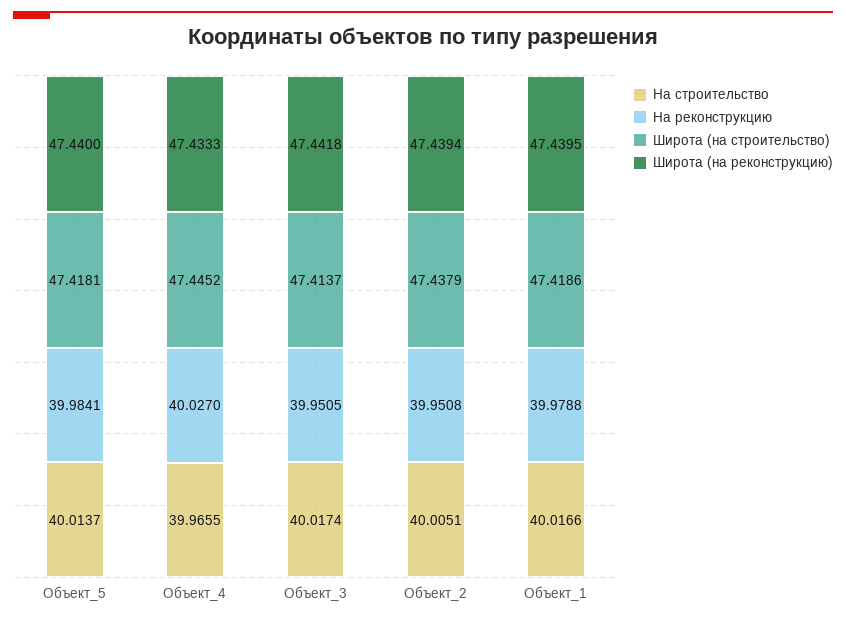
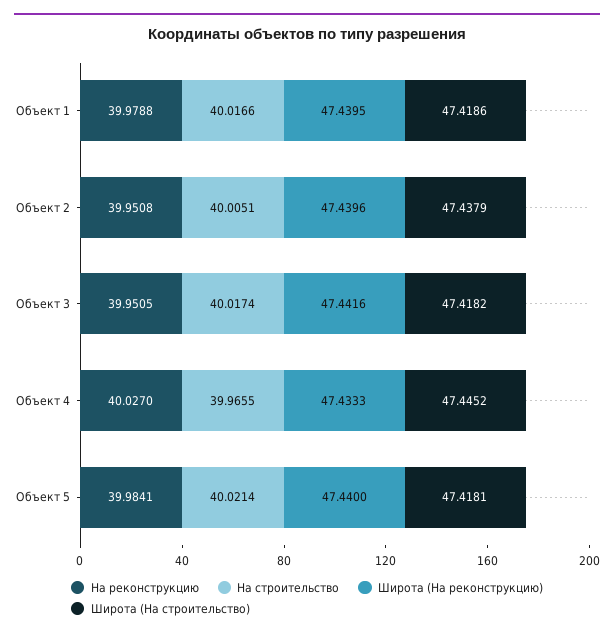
  {
    "На строительство": {
-     "Объект_5": 40.0137,
+     "Объект_5": 40.0214,
      "Объект_4": 39.9655,
      "Объект_3": 40.0174,
      "Объект_2": 40.0051,
      "Объект_1": 40.0166
    },
    "На реконструкцию": {
      "Объект_5": 39.9841,
      "Объект_4": 40.027,
      "Объект_3": 39.9505,
      "Объект_2": 39.9508,
      "Объект_1": 39.9788
    },
    "Широта (на строительство)": {
      "Объект_5": 47.4181,
      "Объект_4": 47.4452,
-     "Объект_3": 47.4137,
+     "Объект_3": 47.4182,
      "Объект_2": 47.4379,
      "Объект_1": 47.4186
    },
    "Широта (на реконструкцию)": {
      "Объект_5": 47.44,
      "Объект_4": 47.4333,
-     "Объект_3": 47.4418,
+     "Объект_3": 47.4416,
-     "Объект_2": 47.4394,
+     "Объект_2": 47.4396,
      "Объект_1": 47.4395
    }
  }

